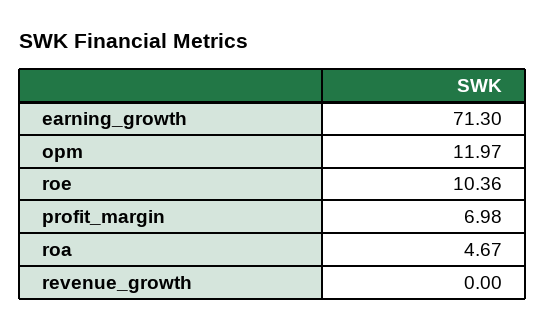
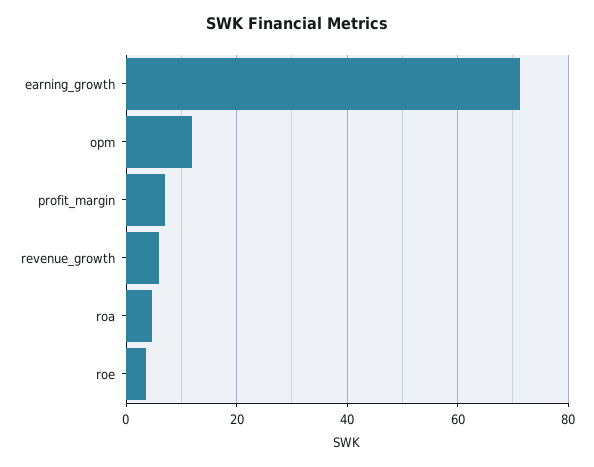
  {
    "earning_growth": 71.3,
    "opm": 11.97,
-   "roe": 10.36,
+   "roe": 4,
    "profit_margin": 6.98,
    "roa": 4.67,
-   "revenue_growth": 0
+   "revenue_growth": 6
  }

